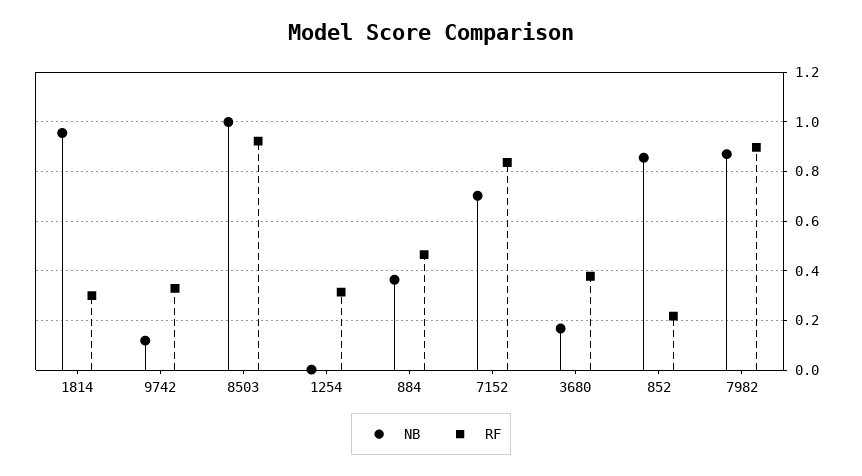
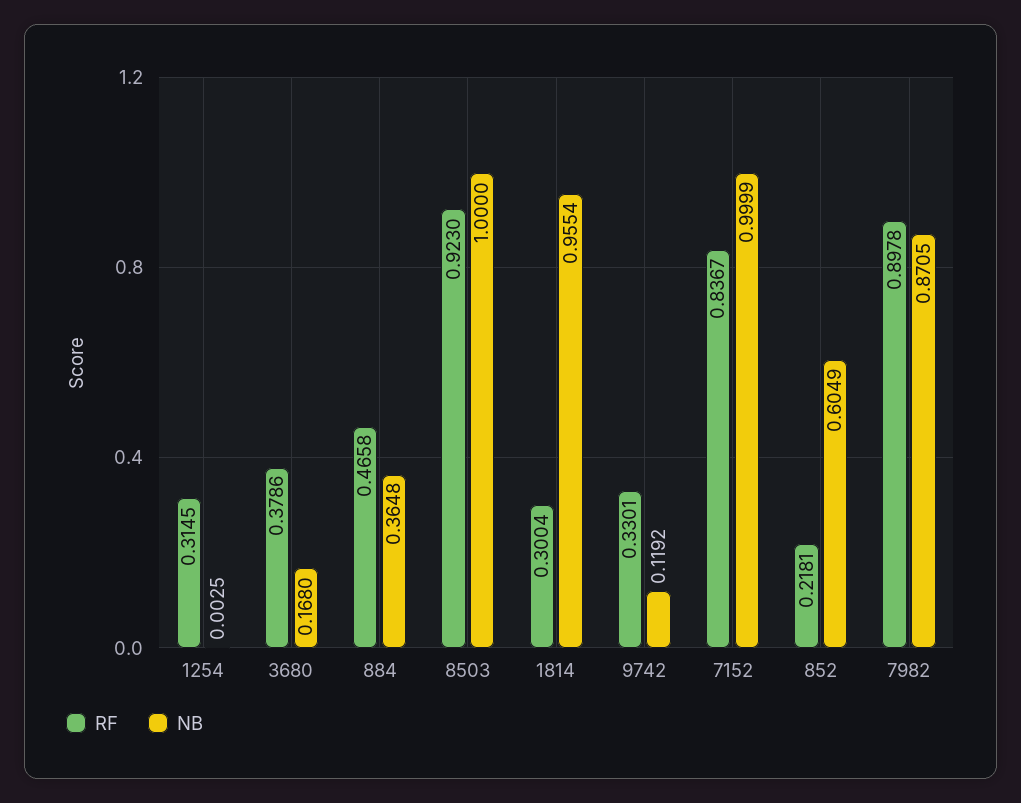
  {
    "NB": {
      "1814": 0.9554,
      "9742": 0.1192,
      "8503": 1,
      "1254": 0.0025,
      "884": 0.3648,
-     "7152": 0.7,
+     "7152": 0.9999,
      "3680": 0.168,
-     "852": 0.85,
+     "852": 0.6049,
      "7982": 0.8705
    },
    "RF": {
      "1814": 0.3004,
      "9742": 0.3301,
      "8503": 0.923,
      "1254": 0.3145,
      "884": 0.4658,
      "7152": 0.8367,
      "3680": 0.3786,
      "852": 0.2181,
      "7982": 0.8978
    }
  }

